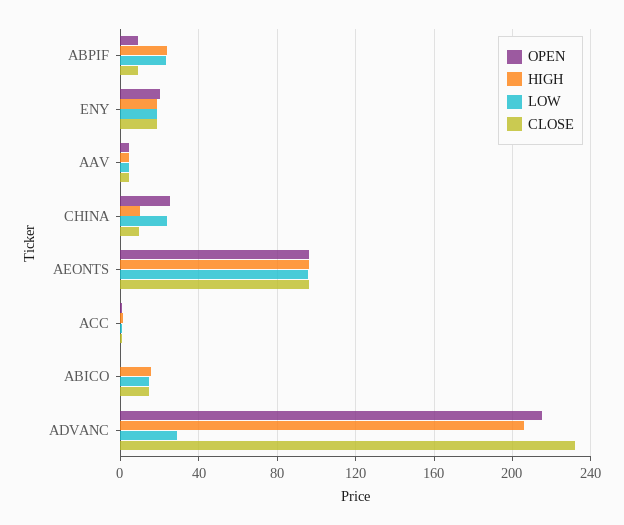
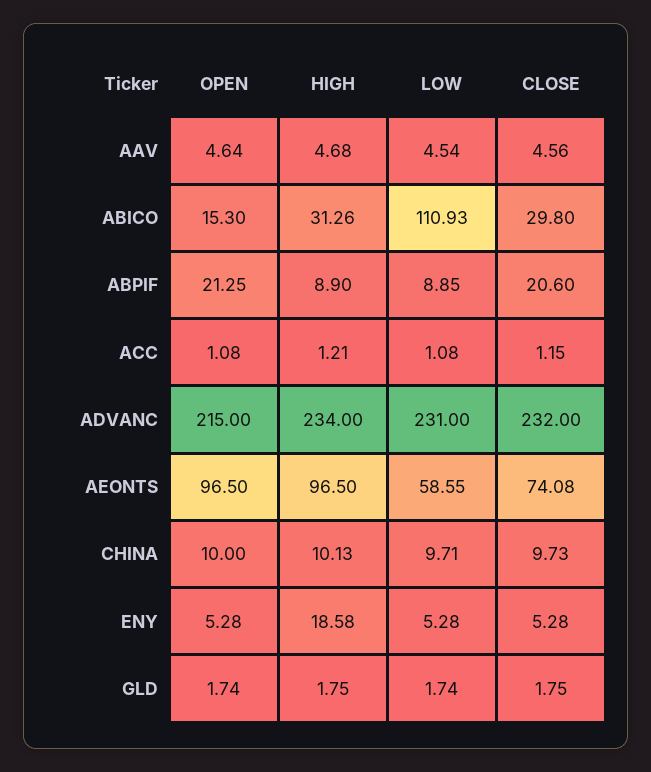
  {
    "OPEN": {
-     "ABPIF": 10,
+     "ABPIF": 21.25,
-     "ENY": 20,
+     "ENY": 5.28,
      "AAV": 4.64,
-     "CHINA": 25,
+     "CHINA": 10,
      "AEONTS": 96.5,
      "ACC": 1.08,
-     "ABICO": 0,
+     "ABICO": 15.3,
-     "ADVANC": 215
+     "ADVANC": 215,
+     "GLD": 1.74
    },
    "HIGH": {
-     "ABPIF": 25,
+     "ABPIF": 8.9,
      "ENY": 18.58,
      "AAV": 4.68,
      "CHINA": 10.13,
      "AEONTS": 96.5,
      "ACC": 1.21,
-     "ABICO": 15,
+     "ABICO": 31.26,
-     "ADVANC": 205
+     "ADVANC": 234,
+     "GLD": 1.75
    },
    "LOW": {
-     "ABPIF": 25,
+     "ABPIF": 8.85,
-     "ENY": 20,
+     "ENY": 5.28,
      "AAV": 4.54,
-     "CHINA": 25,
+     "CHINA": 9.71,
-     "AEONTS": 95,
+     "AEONTS": 58.55,
      "ACC": 1.08,
-     "ABICO": 15,
+     "ABICO": 110.93,
-     "ADVANC": 30
+     "ADVANC": 231,
+     "GLD": 1.74
    },
    "CLOSE": {
-     "ABPIF": 10,
+     "ABPIF": 20.6,
-     "ENY": 20,
+     "ENY": 5.28,
      "AAV": 4.56,
      "CHINA": 9.73,
-     "AEONTS": 95,
+     "AEONTS": 74.08,
      "ACC": 1.15,
-     "ABICO": 15,
+     "ABICO": 29.8,
-     "ADVANC": 232
+     "ADVANC": 232,
+     "GLD": 1.75
    }
  }

